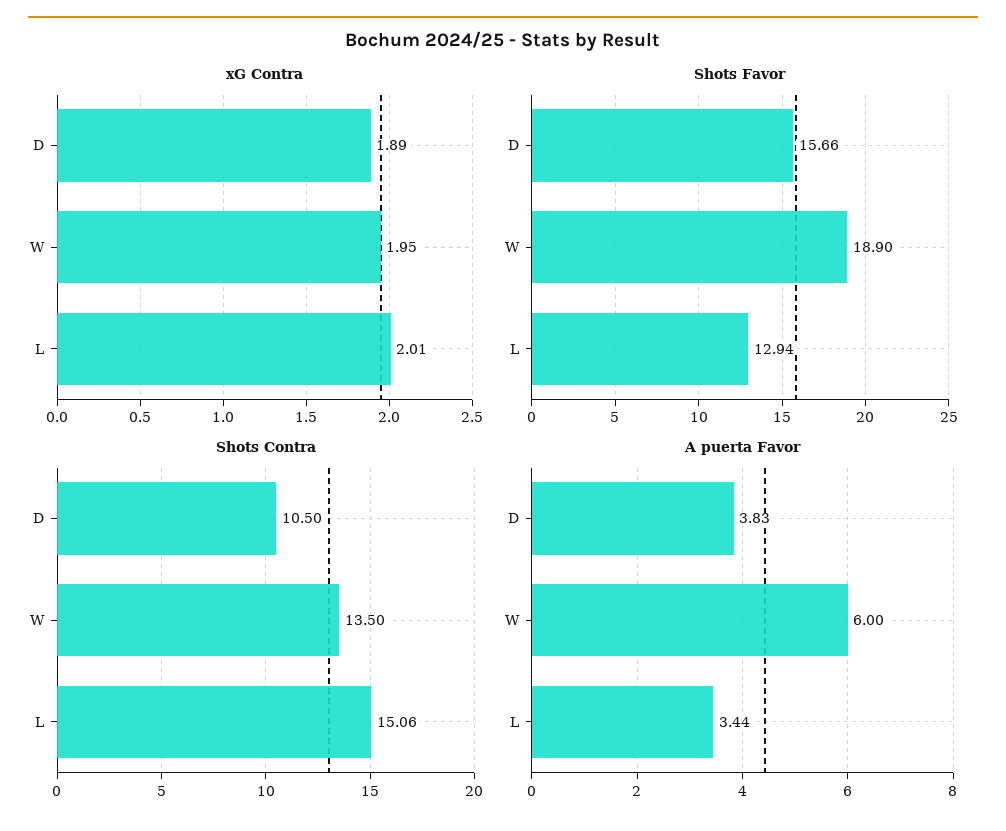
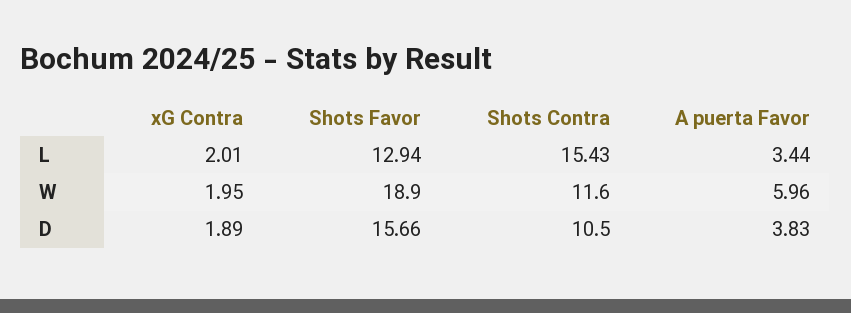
  {
    "xG Contra": {
      "D": 1.89,
      "W": 1.95,
      "L": 2.01
    },
    "Shots Favor": {
      "D": 15.66,
      "W": 18.9,
      "L": 12.94
    },
    "Shots Contra": {
      "D": 10.5,
-     "W": 13.5,
+     "W": 11.6,
-     "L": 15.06
+     "L": 15.43
    },
    "A puerta Favor": {
      "D": 3.83,
-     "W": 6,
+     "W": 5.96,
      "L": 3.44
    }
  }

